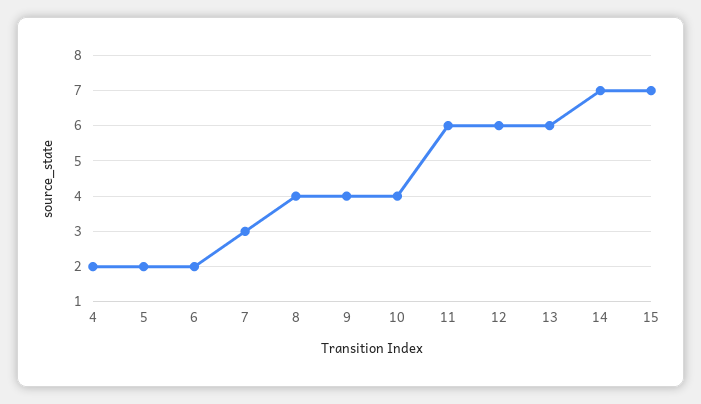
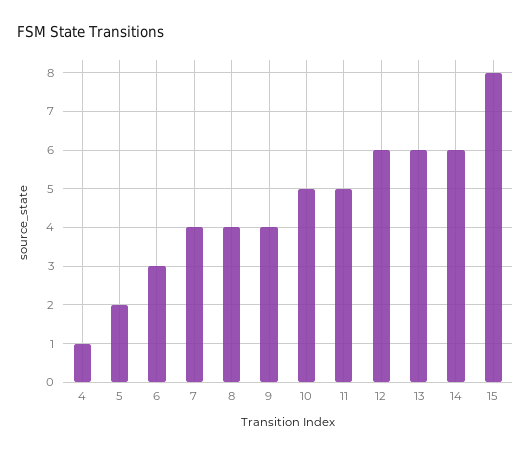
  {
-   "4": 2,
+   "4": 1,
    "5": 2,
-   "6": 2,
+   "6": 3,
-   "7": 3,
+   "7": 4,
    "8": 4,
    "9": 4,
-   "10": 4,
+   "10": 5,
-   "11": 6,
+   "11": 5,
    "12": 6,
    "13": 6,
-   "14": 7,
+   "14": 6,
-   "15": 7
+   "15": 8
  }

